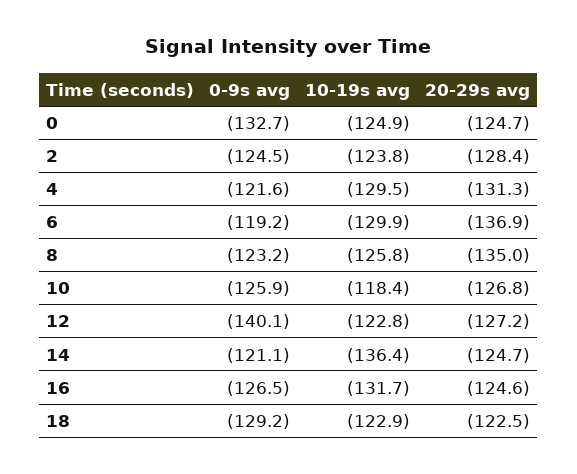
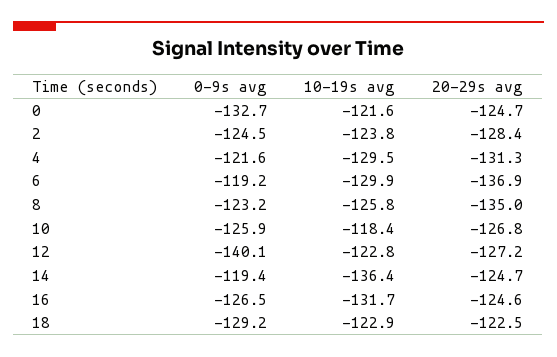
  {
    "0-9s avg": {
      "0": -132.7,
      "2": -124.5,
      "4": -121.6,
      "6": -119.2,
      "8": -123.2,
      "10": -125.9,
      "12": -140.1,
-     "14": -121.1,
+     "14": -119.4,
      "16": -126.5,
      "18": -129.2
    },
    "10-19s avg": {
-     "0": -124.9,
+     "0": -121.6,
      "2": -123.8,
      "4": -129.5,
      "6": -129.9,
      "8": -125.8,
      "10": -118.4,
      "12": -122.8,
      "14": -136.4,
      "16": -131.7,
      "18": -122.9
    },
    "20-29s avg": {
      "0": -124.7,
      "2": -128.4,
      "4": -131.3,
      "6": -136.9,
      "8": -135,
      "10": -126.8,
      "12": -127.2,
      "14": -124.7,
      "16": -124.6,
      "18": -122.5
    }
  }

